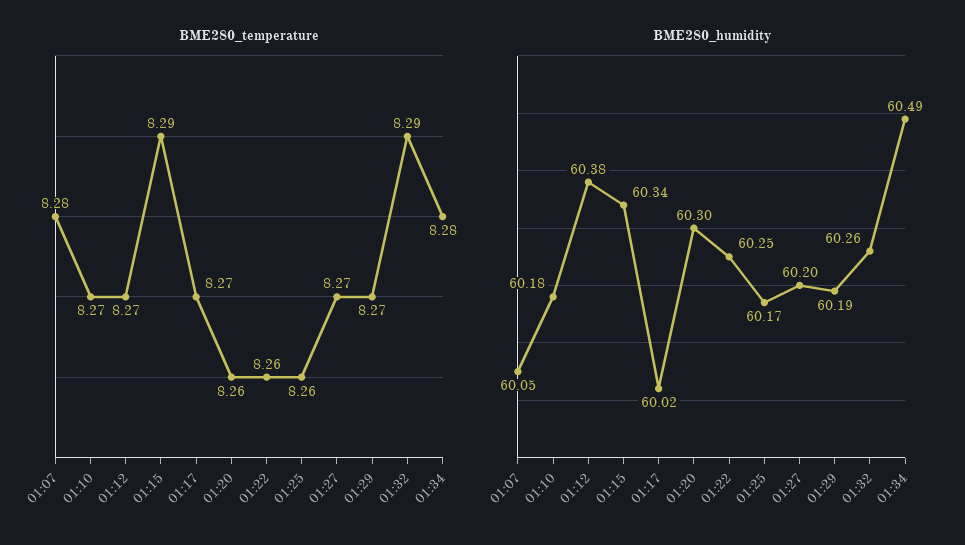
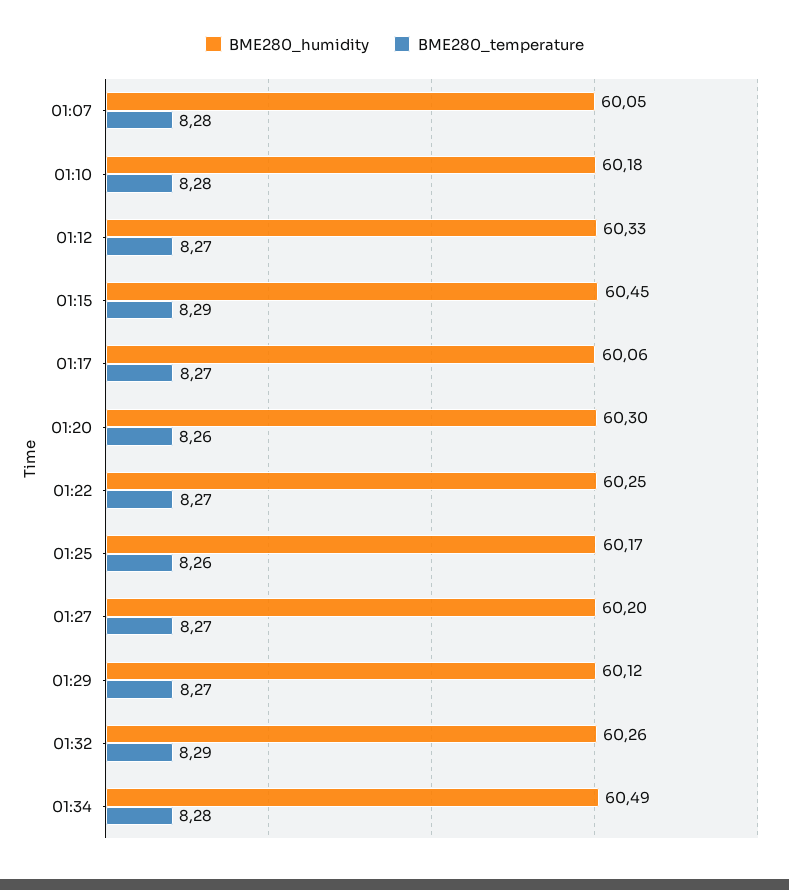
  {
    "BME280_temperature": {
      "01:07": 8.28,
-     "01:10": 8.27,
+     "01:10": 8.28,
      "01:12": 8.27,
      "01:15": 8.29,
      "01:17": 8.27,
      "01:20": 8.26,
-     "01:22": 8.26,
+     "01:22": 8.27,
      "01:25": 8.26,
      "01:27": 8.27,
      "01:29": 8.27,
      "01:32": 8.29,
      "01:34": 8.28
    },
    "BME280_humidity": {
      "01:07": 60.05,
      "01:10": 60.18,
-     "01:12": 60.38,
+     "01:12": 60.33,
-     "01:15": 60.34,
+     "01:15": 60.45,
-     "01:17": 60.02,
+     "01:17": 60.06,
      "01:20": 60.3,
      "01:22": 60.25,
      "01:25": 60.17,
      "01:27": 60.2,
-     "01:29": 60.19,
+     "01:29": 60.12,
      "01:32": 60.26,
      "01:34": 60.49
    }
  }

